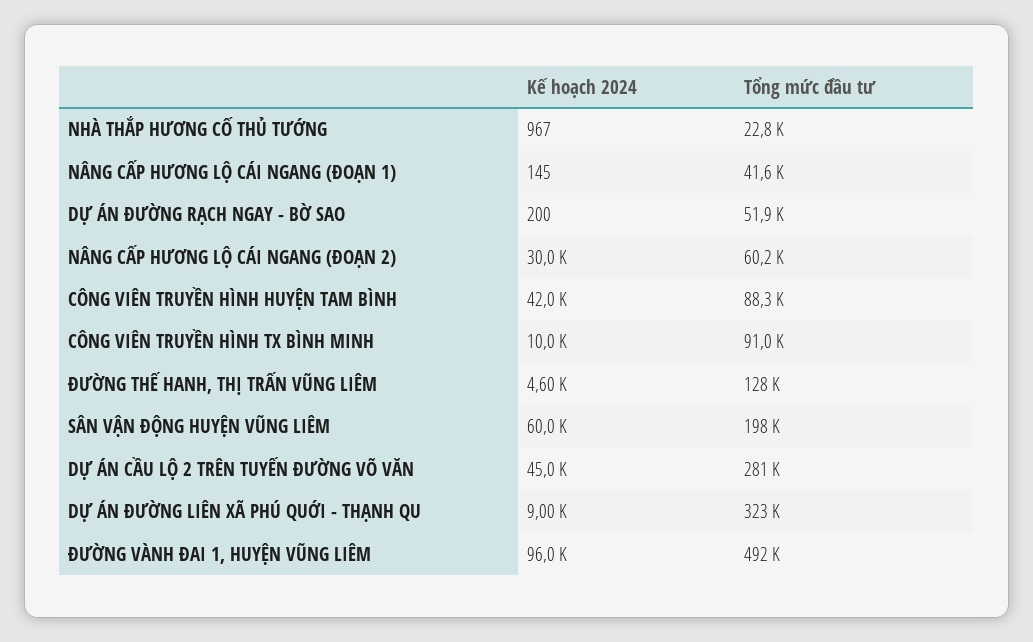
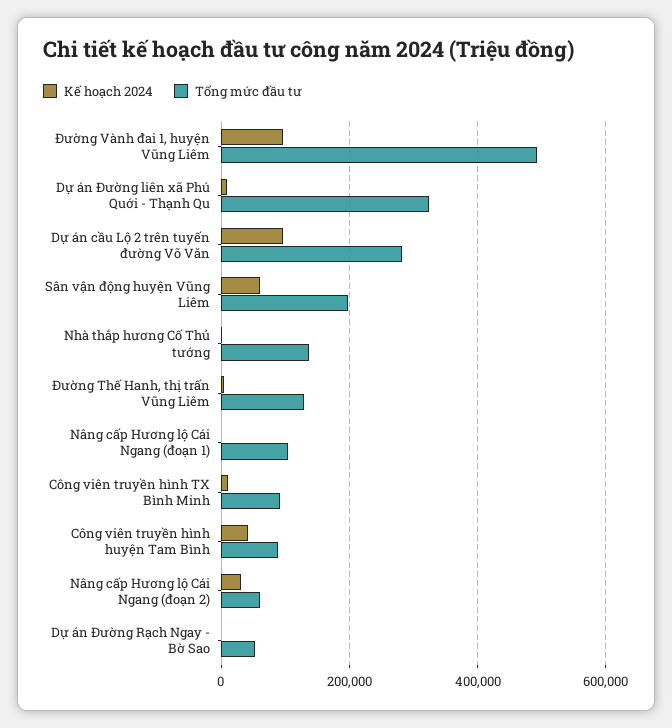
  {
    "Kế hoạch 2024": {
      "NHÀ THẮP HƯƠNG CỐ THỦ TƯỚNG": 967,
      "NÂNG CẤP HƯƠNG LỘ CÁI NGANG (ĐOẠN 1)": 145,
      "DỰ ÁN ĐƯỜNG RẠCH NGAY - BỜ SAO": 200,
      "NÂNG CẤP HƯƠNG LỘ CÁI NGANG (ĐOẠN 2)": 30000,
      "CÔNG VIÊN TRUYỀN HÌNH HUYỆN TAM BÌNH": 42000,
      "CÔNG VIÊN TRUYỀN HÌNH TX BÌNH MINH": 10000,
      "ĐƯỜNG THẾ HANH, THỊ TRẤN VŨNG LIÊM": 4600,
      "SÂN VẬN ĐỘNG HUYỆN VŨNG LIÊM": 60000,
-     "DỰ ÁN CẦU LỘ 2 TRÊN TUYẾN ĐƯỜNG VÕ VĂN": 45000,
+     "DỰ ÁN CẦU LỘ 2 TRÊN TUYẾN ĐƯỜNG VÕ VĂN": 100000,
      "DỰ ÁN ĐƯỜNG LIÊN XÃ PHÚ QUỚI - THẠNH QU": 9000,
      "ĐƯỜNG VÀNH ĐAI 1, HUYỆN VŨNG LIÊM": 96000
    },
    "Tổng mức đầu tư": {
-     "NHÀ THẮP HƯƠNG CỐ THỦ TƯỚNG": 22800,
+     "NHÀ THẮP HƯƠNG CỐ THỦ TƯỚNG": 140000,
-     "NÂNG CẤP HƯƠNG LỘ CÁI NGANG (ĐOẠN 1)": 41600,
+     "NÂNG CẤP HƯƠNG LỘ CÁI NGANG (ĐOẠN 1)": 100000,
      "DỰ ÁN ĐƯỜNG RẠCH NGAY - BỜ SAO": 51900,
      "NÂNG CẤP HƯƠNG LỘ CÁI NGANG (ĐOẠN 2)": 60200,
      "CÔNG VIÊN TRUYỀN HÌNH HUYỆN TAM BÌNH": 88300,
      "CÔNG VIÊN TRUYỀN HÌNH TX BÌNH MINH": 91000,
      "ĐƯỜNG THẾ HANH, THỊ TRẤN VŨNG LIÊM": 128000,
      "SÂN VẬN ĐỘNG HUYỆN VŨNG LIÊM": 198000,
      "DỰ ÁN CẦU LỘ 2 TRÊN TUYẾN ĐƯỜNG VÕ VĂN": 281000,
      "DỰ ÁN ĐƯỜNG LIÊN XÃ PHÚ QUỚI - THẠNH QU": 323000,
      "ĐƯỜNG VÀNH ĐAI 1, HUYỆN VŨNG LIÊM": 492000
    }
  }

